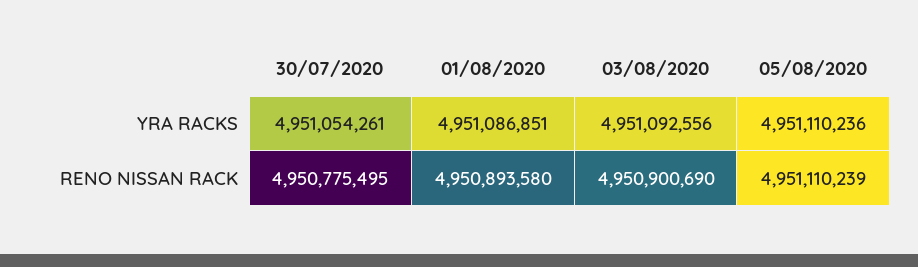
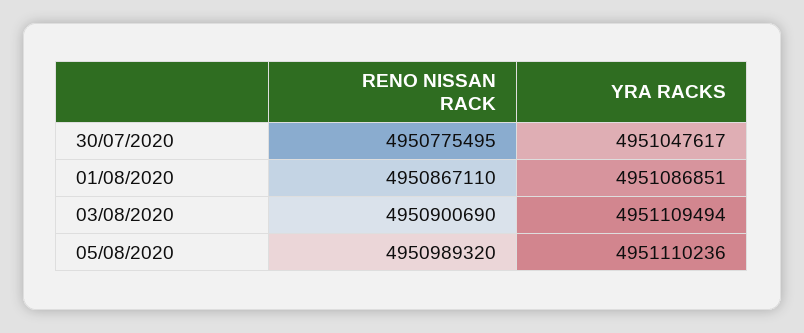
  {
    "30/07/2020": {
-     "YRA RACKS": 4951054261,
+     "YRA RACKS": 4951047617,
      "RENO NISSAN RACK": 4950775495
    },
    "01/08/2020": {
      "YRA RACKS": 4951086851,
-     "RENO NISSAN RACK": 4950893580
+     "RENO NISSAN RACK": 4950867110
    },
    "03/08/2020": {
-     "YRA RACKS": 4951092556,
+     "YRA RACKS": 4951109494,
      "RENO NISSAN RACK": 4950900690
    },
    "05/08/2020": {
      "YRA RACKS": 4951110236,
-     "RENO NISSAN RACK": 4951110239
+     "RENO NISSAN RACK": 4950989320
    }
  }

